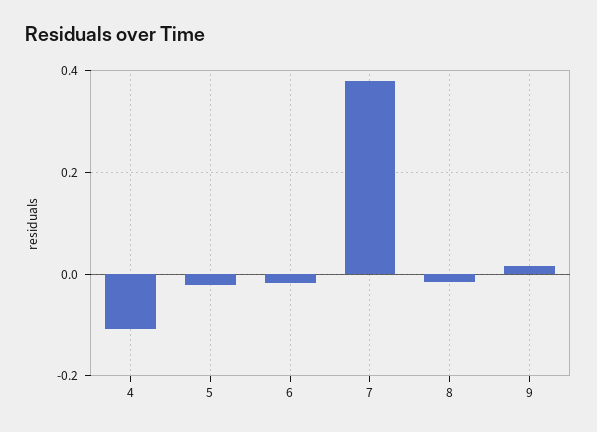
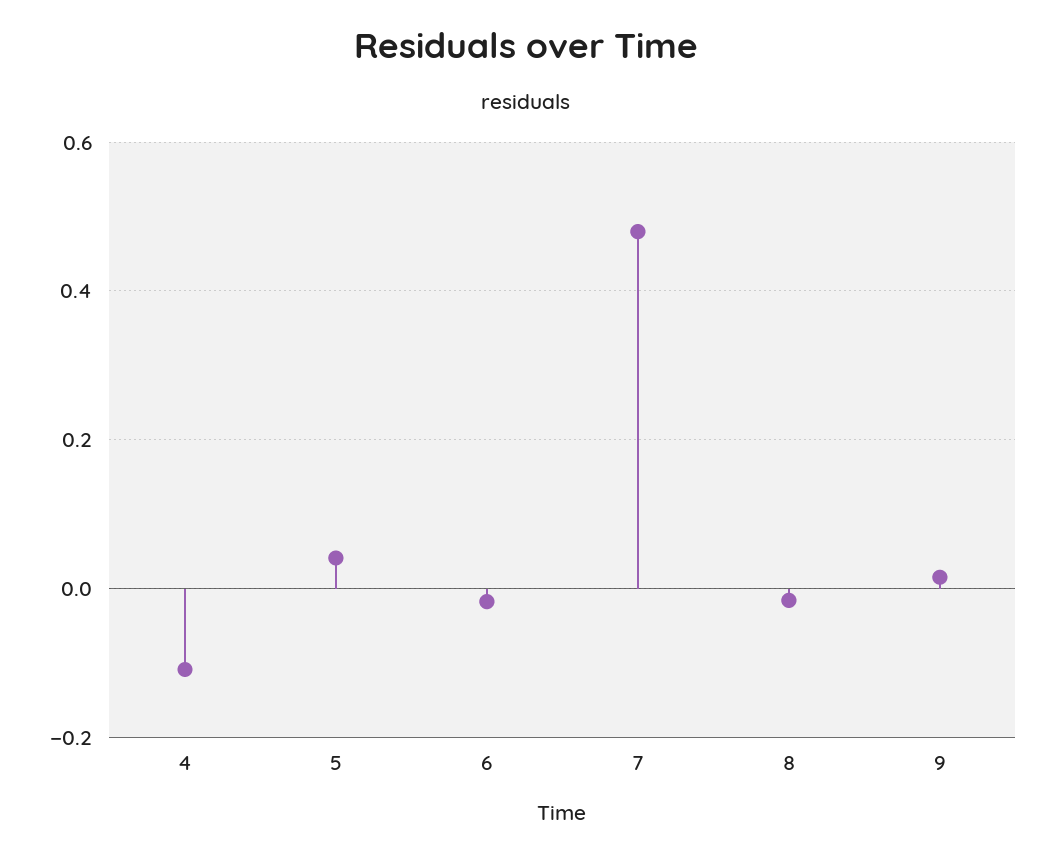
  {
    "4": -0.1,
-   "5": -0.02,
+   "5": 0.04,
    "6": -0.02,
-   "7": 0.38,
+   "7": 0.48,
    "8": -0.02,
    "9": 0.02
  }

